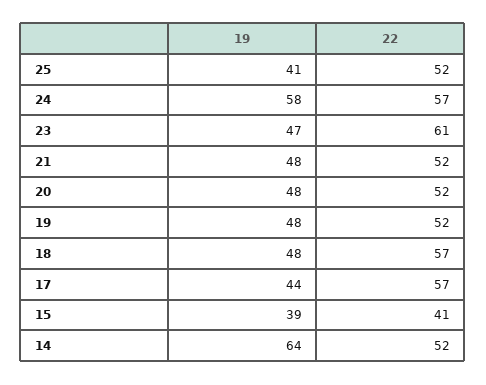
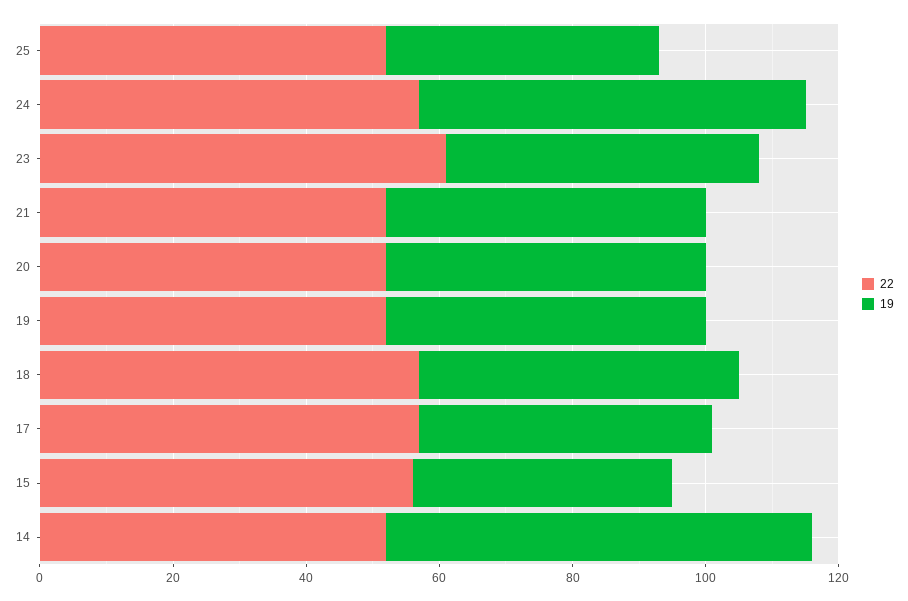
  {
    "19": {
      "25": 41,
      "24": 58,
      "23": 47,
      "21": 48,
      "20": 48,
      "19": 48,
      "18": 48,
      "17": 44,
      "15": 39,
      "14": 64
    },
    "22": {
      "25": 52,
      "24": 57,
      "23": 61,
      "21": 52,
      "20": 52,
      "19": 52,
      "18": 57,
      "17": 57,
-     "15": 41,
+     "15": 55,
      "14": 52
    }
  }

